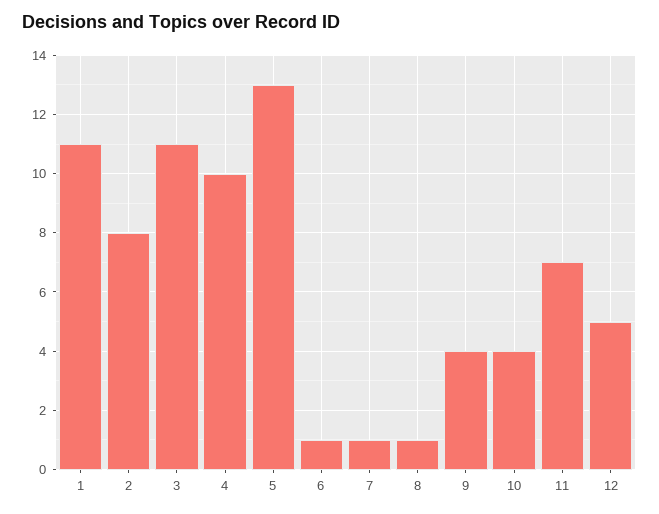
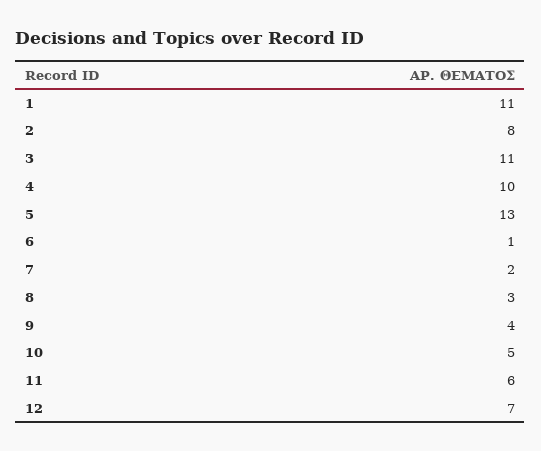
  {
    "1": 11,
    "2": 8,
    "3": 11,
    "4": 10,
    "5": 13,
    "6": 1,
-   "7": 1,
+   "7": 2,
-   "8": 1,
+   "8": 3,
    "9": 4,
-   "10": 4,
+   "10": 5,
-   "11": 7,
+   "11": 6,
-   "12": 5
+   "12": 7
  }

